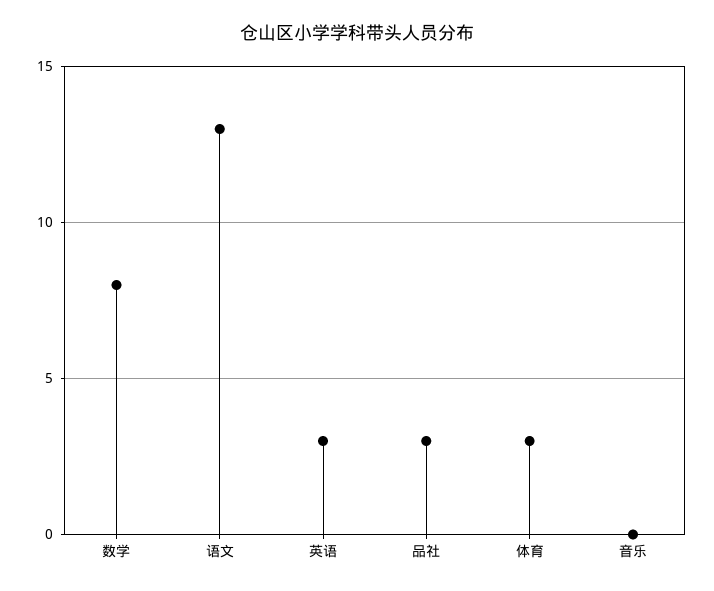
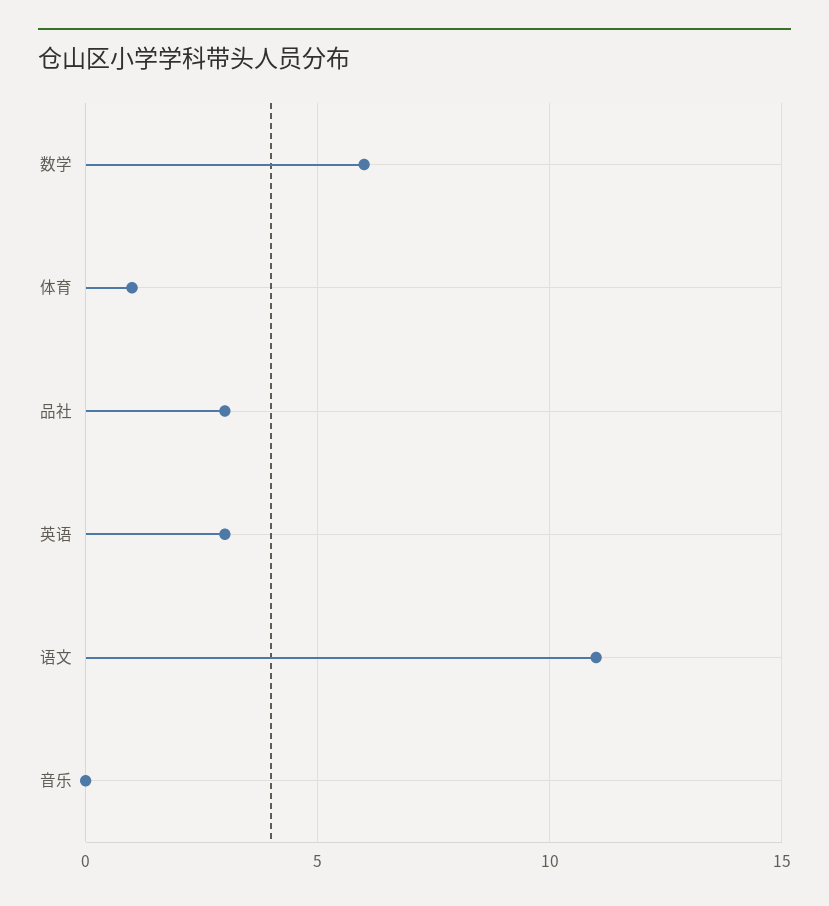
  {
-   "数学": 8,
+   "数学": 6,
-   "语文": 13,
+   "语文": 11,
    "英语": 3,
    "品社": 3,
-   "体育": 3,
+   "体育": 1,
    "音乐": 0
  }

